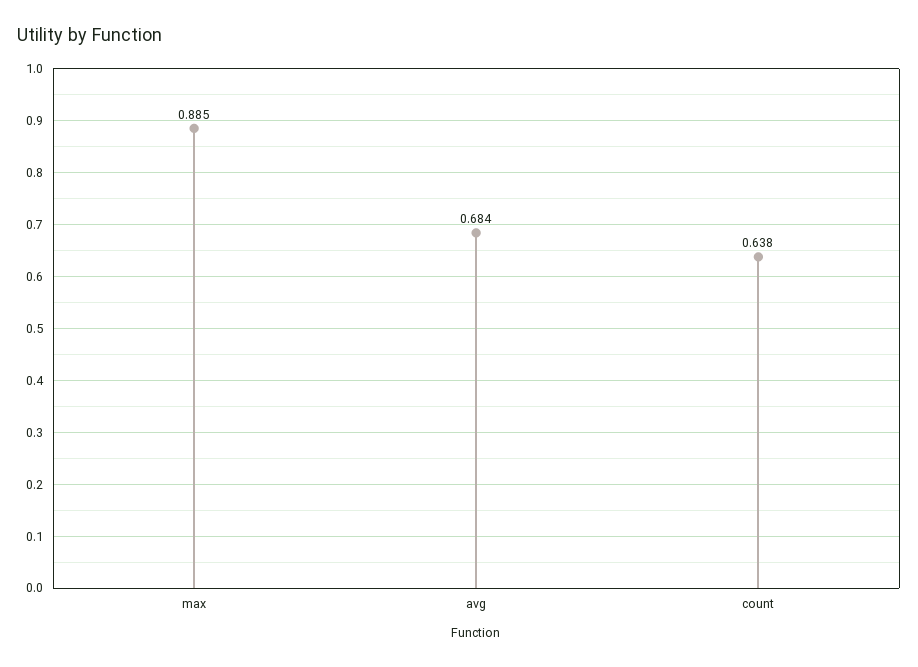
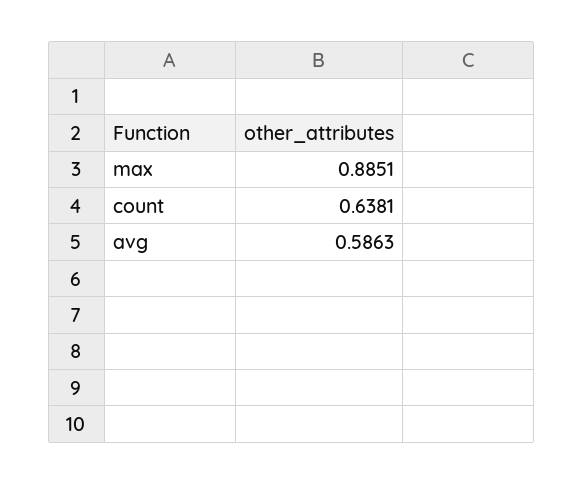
  {
    "max": 0.8851,
-   "avg": 0.684,
+   "avg": 0.5863,
    "count": 0.6381
  }

